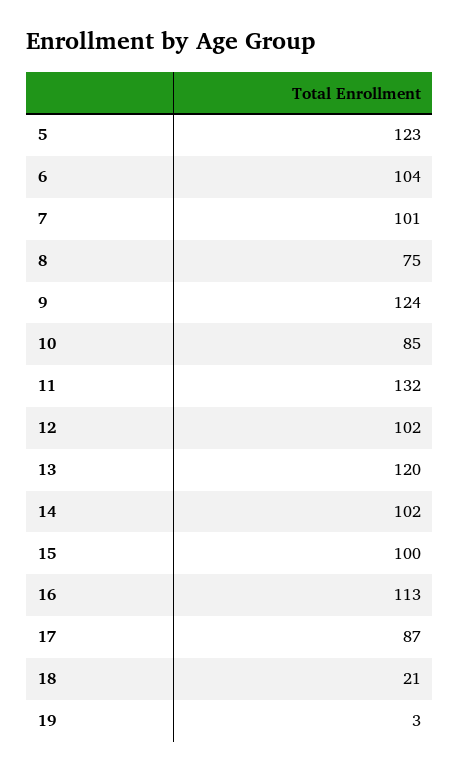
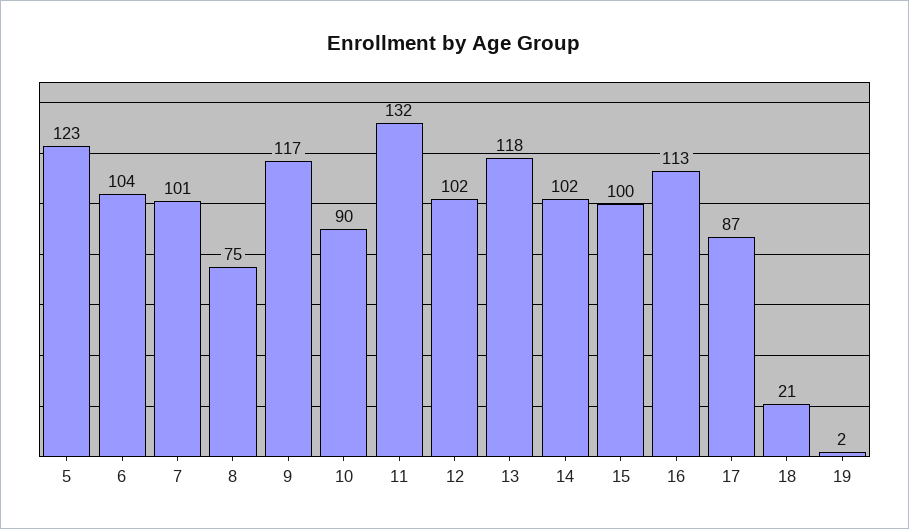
  {
    "5": 123,
    "6": 104,
    "7": 101,
    "8": 75,
-   "9": 124,
+   "9": 117,
-   "10": 85,
+   "10": 90,
    "11": 132,
    "12": 102,
-   "13": 120,
+   "13": 118,
    "14": 102,
    "15": 100,
    "16": 113,
    "17": 87,
    "18": 21,
-   "19": 3
+   "19": 2
  }

